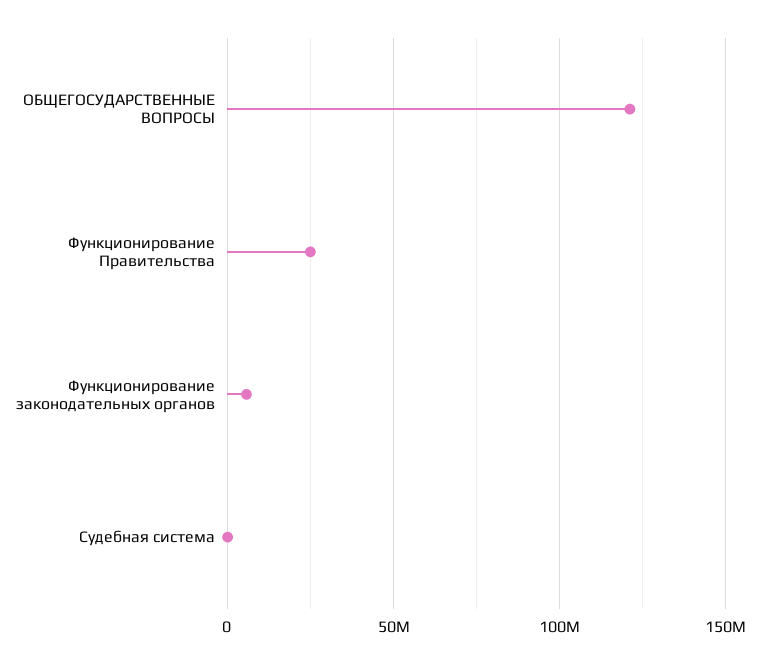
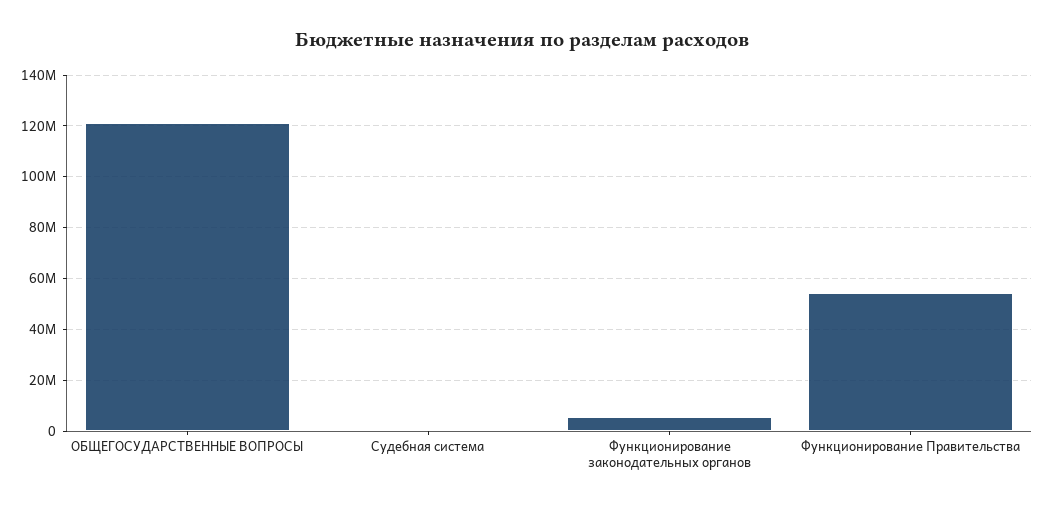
  {
    "ОБЩЕГОСУДАРСТВЕННЫЕ ВОПРОСЫ": 120000000,
-   "Функционирование Правительства": 25000000,
+   "Функционирование Правительства": 55000000,
    "Функционирование законодательных органов": 5000000,
    "Судебная система": 0
  }

